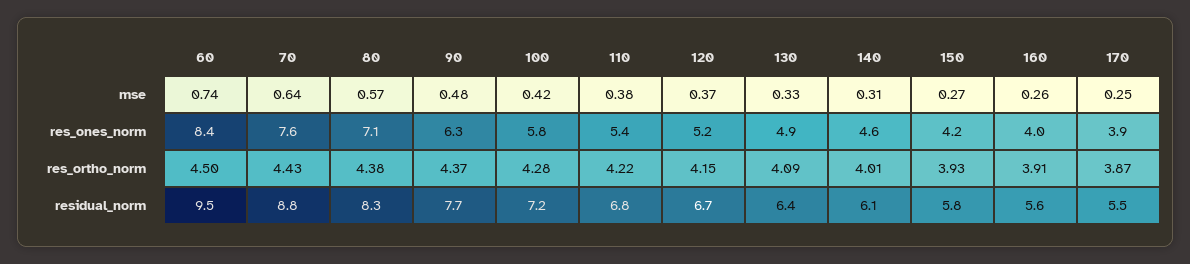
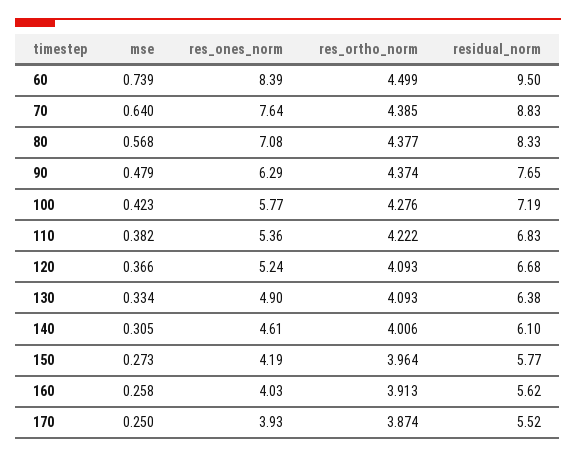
  {
    "60": {
      "mse": 0.739,
      "res_ones_norm": 8.39,
      "res_ortho_norm": 4.499,
      "residual_norm": 9.5
    },
    "70": {
      "mse": 0.64,
      "res_ones_norm": 7.64,
-     "res_ortho_norm": 4.43,
+     "res_ortho_norm": 4.385,
      "residual_norm": 8.83
    },
    "80": {
      "mse": 0.568,
      "res_ones_norm": 7.08,
      "res_ortho_norm": 4.377,
      "residual_norm": 8.33
    },
    "90": {
      "mse": 0.479,
      "res_ones_norm": 6.29,
      "res_ortho_norm": 4.374,
      "residual_norm": 7.65
    },
    "100": {
      "mse": 0.423,
      "res_ones_norm": 5.77,
      "res_ortho_norm": 4.276,
      "residual_norm": 7.19
    },
    "110": {
      "mse": 0.382,
      "res_ones_norm": 5.36,
      "res_ortho_norm": 4.222,
      "residual_norm": 6.83
    },
    "120": {
      "mse": 0.366,
      "res_ones_norm": 5.24,
-     "res_ortho_norm": 4.15,
+     "res_ortho_norm": 4.093,
      "residual_norm": 6.68
    },
    "130": {
      "mse": 0.334,
      "res_ones_norm": 4.9,
      "res_ortho_norm": 4.093,
      "residual_norm": 6.38
    },
    "140": {
      "mse": 0.305,
      "res_ones_norm": 4.61,
      "res_ortho_norm": 4.006,
      "residual_norm": 6.1
    },
    "150": {
      "mse": 0.273,
      "res_ones_norm": 4.19,
-     "res_ortho_norm": 3.93,
+     "res_ortho_norm": 3.964,
      "residual_norm": 5.77
    },
    "160": {
      "mse": 0.258,
      "res_ones_norm": 4.03,
      "res_ortho_norm": 3.913,
      "residual_norm": 5.62
    },
    "170": {
      "mse": 0.25,
      "res_ones_norm": 3.93,
      "res_ortho_norm": 3.874,
      "residual_norm": 5.52
    }
  }

